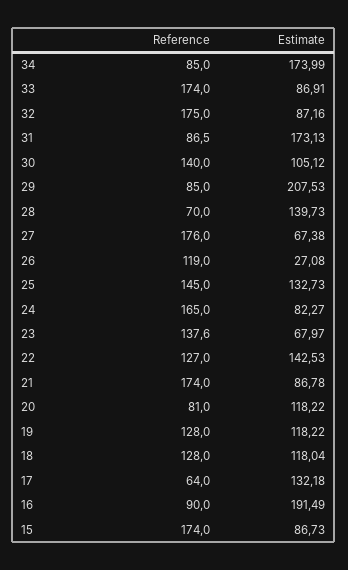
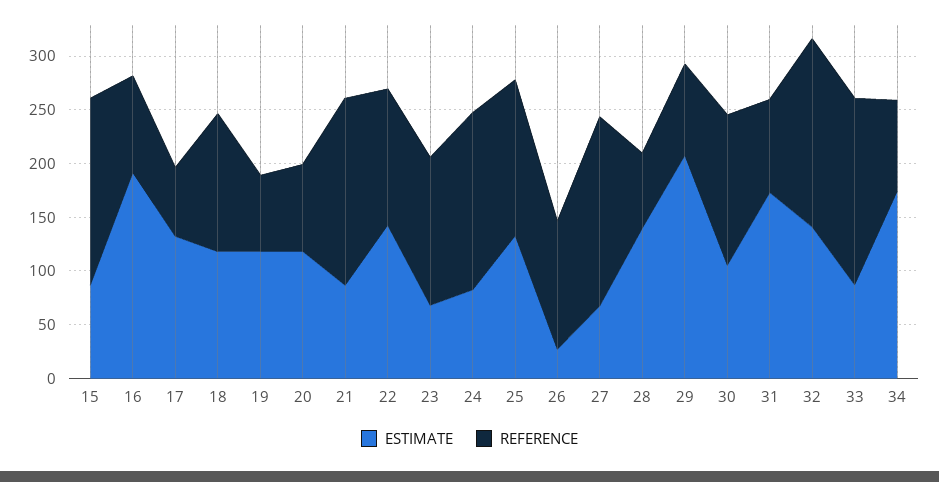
  {
    "Reference": {
      "34": 85,
      "33": 174,
      "32": 175,
      "31": 86.5,
      "30": 140,
      "29": 85,
      "28": 70,
      "27": 176,
      "26": 119,
      "25": 145,
      "24": 165,
      "23": 137.6,
      "22": 127,
      "21": 174,
      "20": 81,
-     "19": 128,
+     "19": 70,
      "18": 128,
      "17": 64,
      "16": 90,
      "15": 174
    },
    "Estimate": {
      "34": 173.99,
      "33": 86.91,
-     "32": 87.16,
+     "32": 140,
      "31": 173.13,
      "30": 105.12,
      "29": 207.53,
      "28": 139.73,
      "27": 67.38,
      "26": 27.08,
      "25": 132.73,
      "24": 82.27,
      "23": 67.97,
      "22": 142.53,
      "21": 86.78,
      "20": 118.22,
      "19": 118.22,
      "18": 118.04,
      "17": 132.18,
      "16": 191.49,
      "15": 86.73
    }
  }

